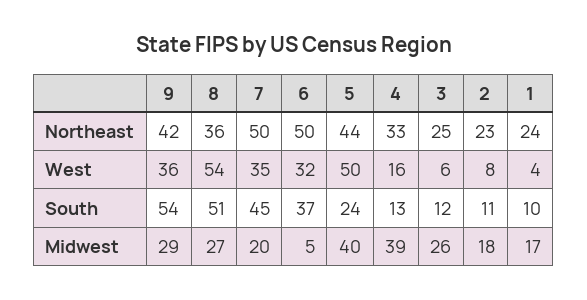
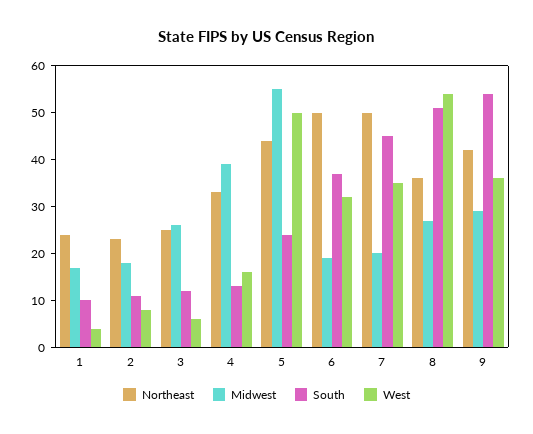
  {
    "Northeast": {
      "9": 42,
      "8": 36,
      "7": 50,
      "6": 50,
      "5": 44,
      "4": 33,
      "3": 25,
      "2": 23,
      "1": 24
    },
    "West": {
      "9": 36,
      "8": 54,
      "7": 35,
      "6": 32,
      "5": 50,
      "4": 16,
      "3": 6,
      "2": 8,
      "1": 4
    },
    "South": {
      "9": 54,
      "8": 51,
      "7": 45,
      "6": 37,
      "5": 24,
      "4": 13,
      "3": 12,
      "2": 11,
      "1": 10
    },
    "Midwest": {
      "9": 29,
      "8": 27,
      "7": 20,
-     "6": 5,
+     "6": 20,
-     "5": 40,
+     "5": 55,
      "4": 39,
      "3": 26,
      "2": 18,
      "1": 17
    }
  }

